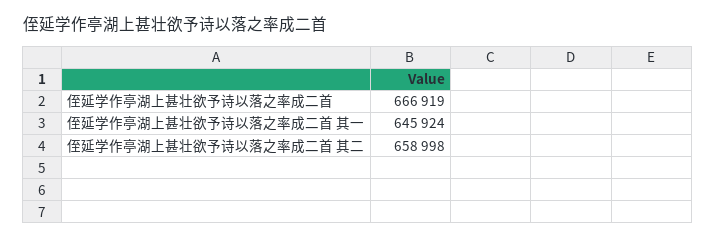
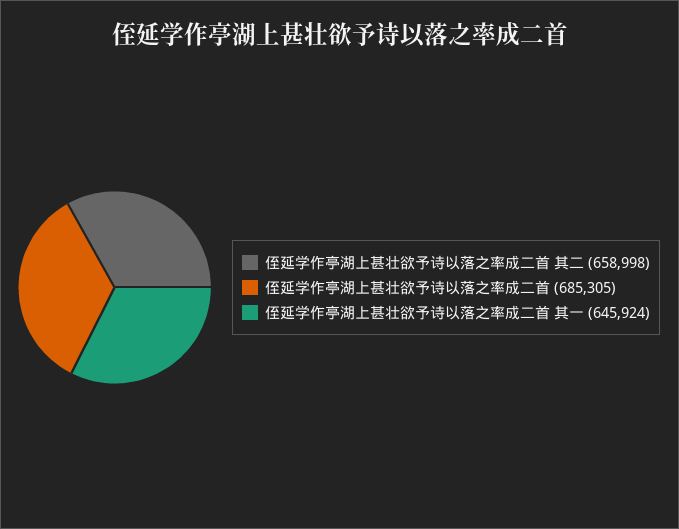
  {
-   "侄延学作亭湖上甚壮欲予诗以落之率成二首": 666919,
+   "侄延学作亭湖上甚壮欲予诗以落之率成二首": 685305,
    "侄延学作亭湖上甚壮欲予诗以落之率成二首 其一": 645924,
    "侄延学作亭湖上甚壮欲予诗以落之率成二首 其二": 658998
  }

